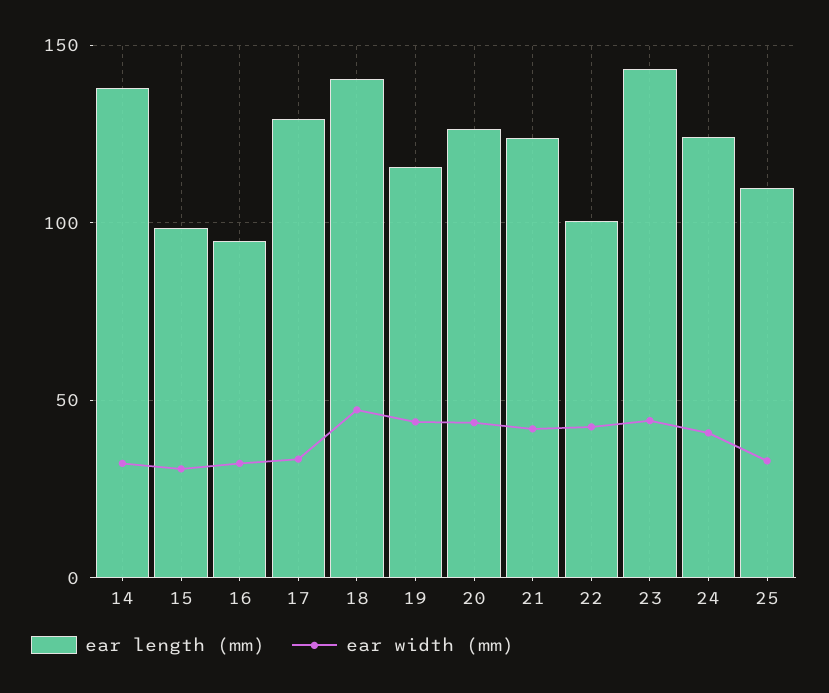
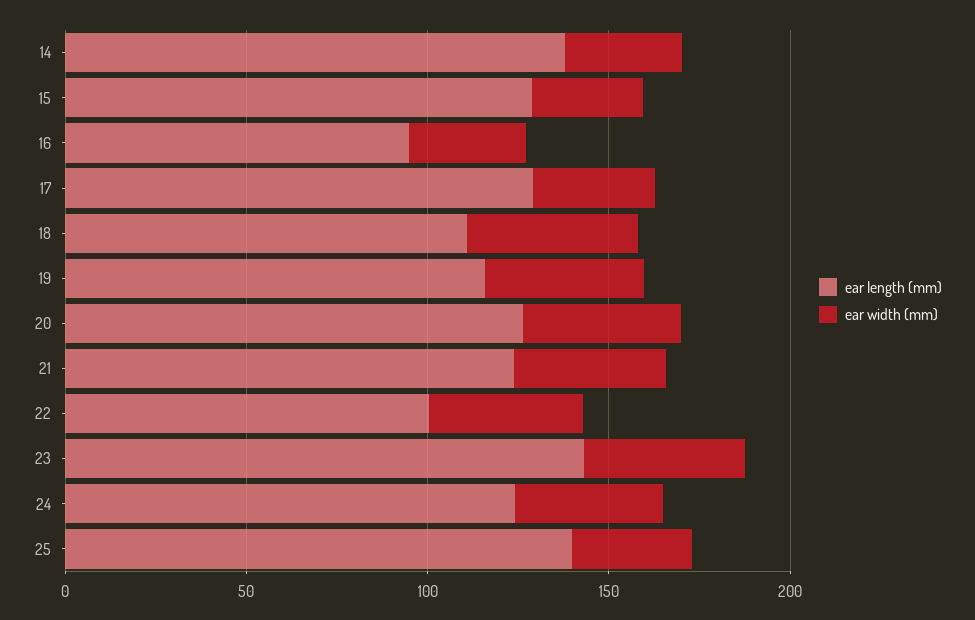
  {
    "ear length (mm)": {
      "14": 140,
-     "15": 100,
+     "15": 130,
      "16": 95,
      "17": 130,
-     "18": 140,
+     "18": 110,
      "19": 115,
      "20": 125,
      "21": 125,
      "22": 100,
      "23": 145,
      "24": 125,
-     "25": 110
+     "25": 140
    },
    "ear width (mm)": {
      "14": 30,
      "15": 30,
      "16": 30,
      "17": 35,
      "18": 45,
      "19": 45,
      "20": 45,
      "21": 40,
      "22": 45,
      "23": 45,
      "24": 40,
      "25": 35
    }
  }

